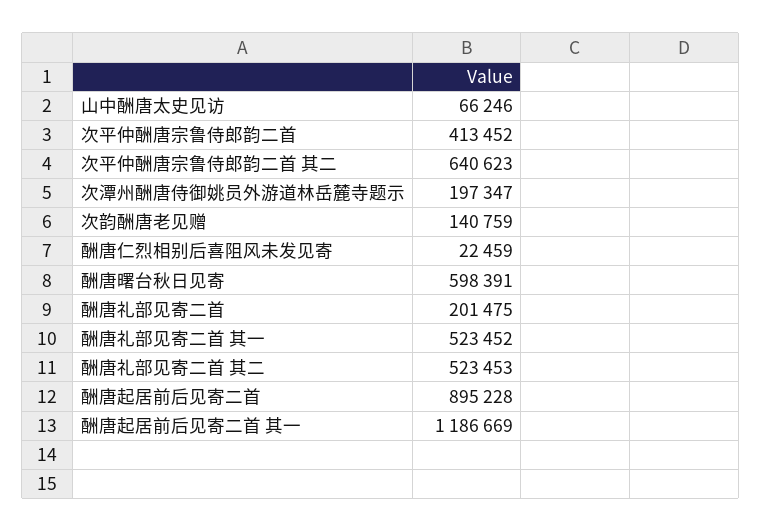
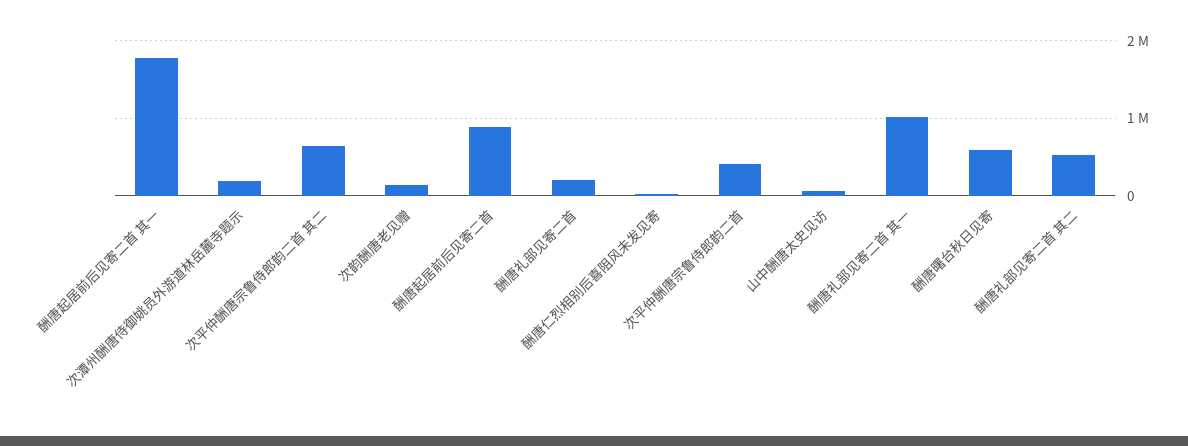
  {
    "山中酬唐太史见访": 66246,
    "次平仲酬唐宗鲁侍郎韵二首": 413452,
    "次平仲酬唐宗鲁侍郎韵二首 其二": 640623,
    "次潭州酬唐侍御姚员外游道林岳麓寺题示": 197347,
    "次韵酬唐老见赠": 140759,
    "酬唐仁烈相别后喜阻风未发见寄": 22459,
    "酬唐曙台秋日见寄": 598391,
    "酬唐礼部见寄二首": 201475,
-   "酬唐礼部见寄二首 其一": 523452,
+   "酬唐礼部见寄二首 其一": 1000000,
    "酬唐礼部见寄二首 其二": 523453,
    "酬唐起居前后见寄二首": 895228,
-   "酬唐起居前后见寄二首 其一": 1186669
+   "酬唐起居前后见寄二首 其一": 1800000
  }

